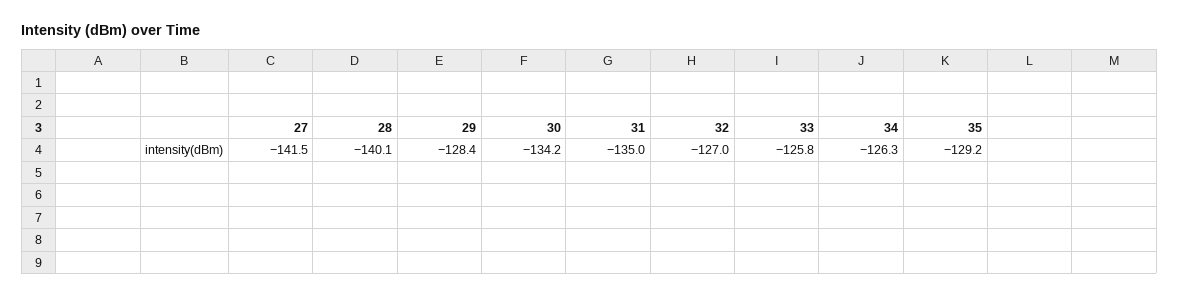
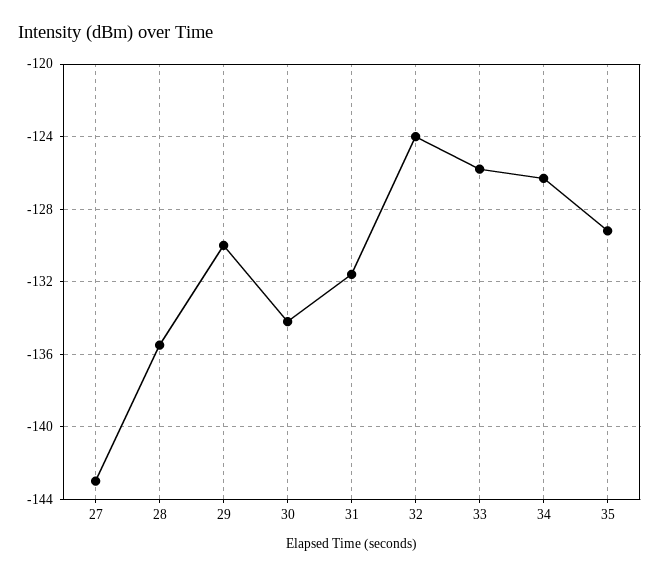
  {
-   "27": -141.5,
+   "27": -143,
-   "28": -140.1,
+   "28": -135.5,
-   "29": -128.4,
+   "29": -130,
    "30": -134.2,
-   "31": -135,
+   "31": -131.5,
-   "32": -127,
+   "32": -124,
    "33": -125.8,
    "34": -126.3,
    "35": -129.2
  }

